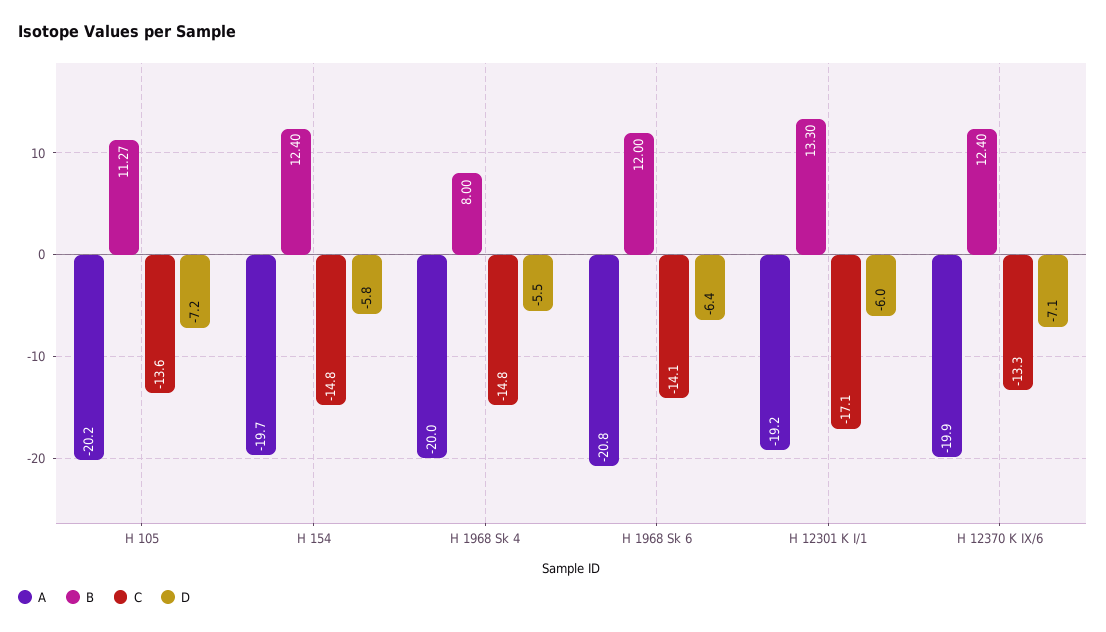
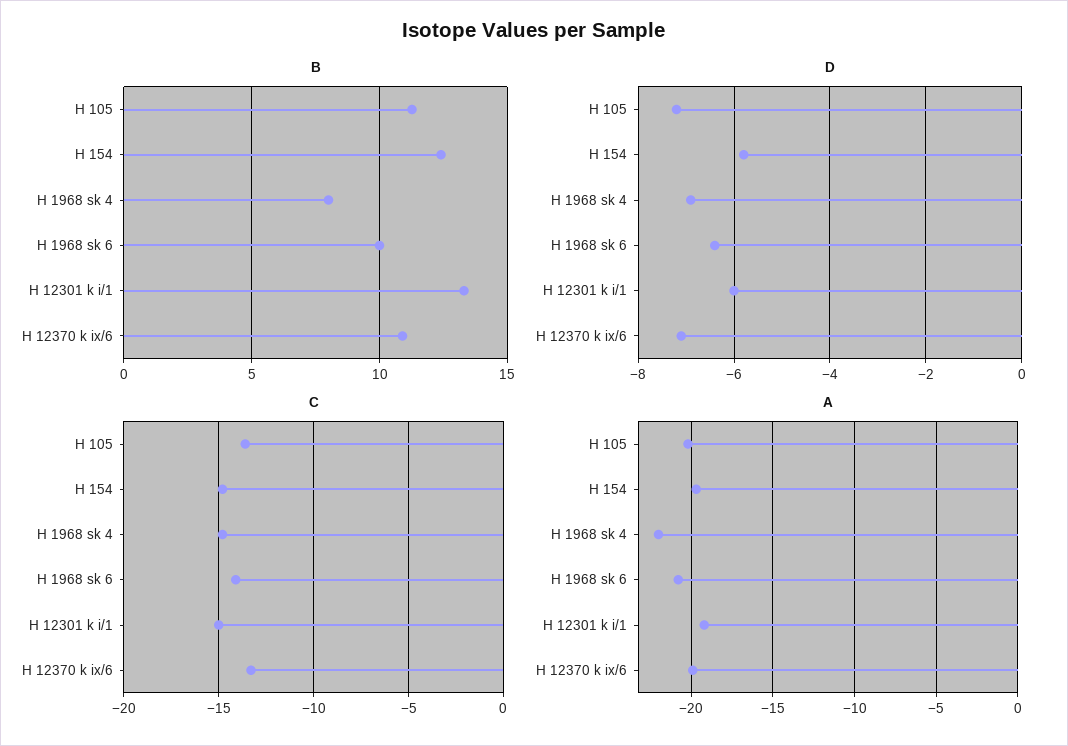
  {
    "A": {
      "H 105": -20.2,
      "H 154": -19.7,
-     "H 1968 Sk 4": -20,
+     "H 1968 Sk 4": -22,
      "H 1968 Sk 6": -20.8,
      "H 12301 K I/1": -19.2,
      "H 12370 K IX/6": -19.9
    },
    "B": {
      "H 105": 11.27,
      "H 154": 12.4,
      "H 1968 Sk 4": 8,
-     "H 1968 Sk 6": 12,
+     "H 1968 Sk 6": 10,
      "H 12301 K I/1": 13.3,
-     "H 12370 K IX/6": 12.4
+     "H 12370 K IX/6": 11
    },
    "C": {
      "H 105": -13.6,
      "H 154": -14.8,
      "H 1968 Sk 4": -14.8,
      "H 1968 Sk 6": -14.1,
-     "H 12301 K I/1": -17.1,
+     "H 12301 K I/1": -15,
      "H 12370 K IX/6": -13.3
    },
    "D": {
      "H 105": -7.2,
      "H 154": -5.8,
-     "H 1968 Sk 4": -5.5,
+     "H 1968 Sk 4": -7,
      "H 1968 Sk 6": -6.4,
      "H 12301 K I/1": -6,
      "H 12370 K IX/6": -7.1
    }
  }

